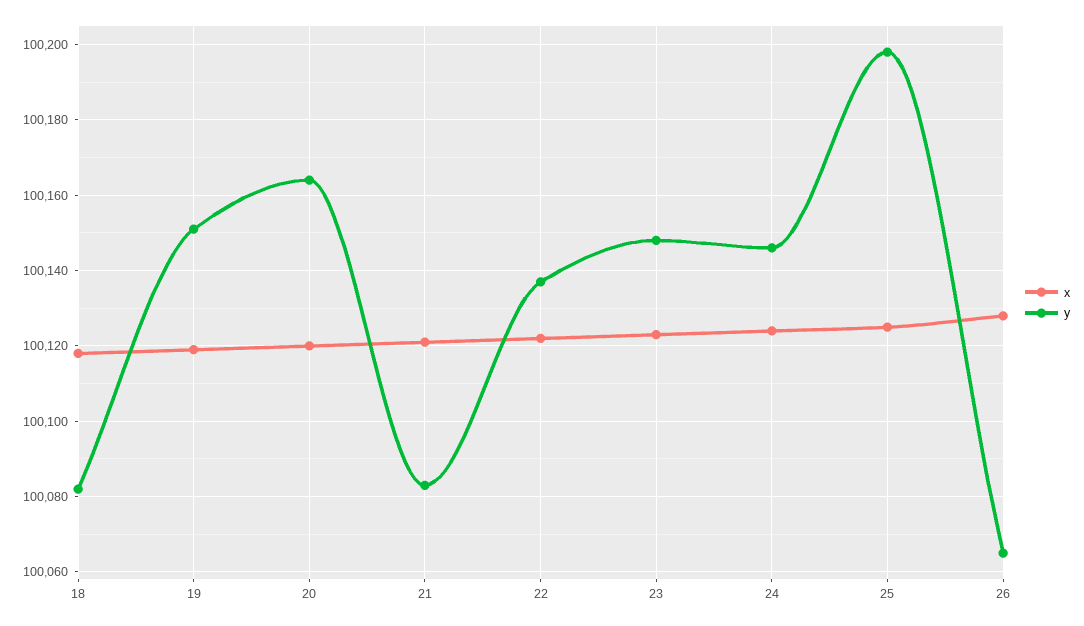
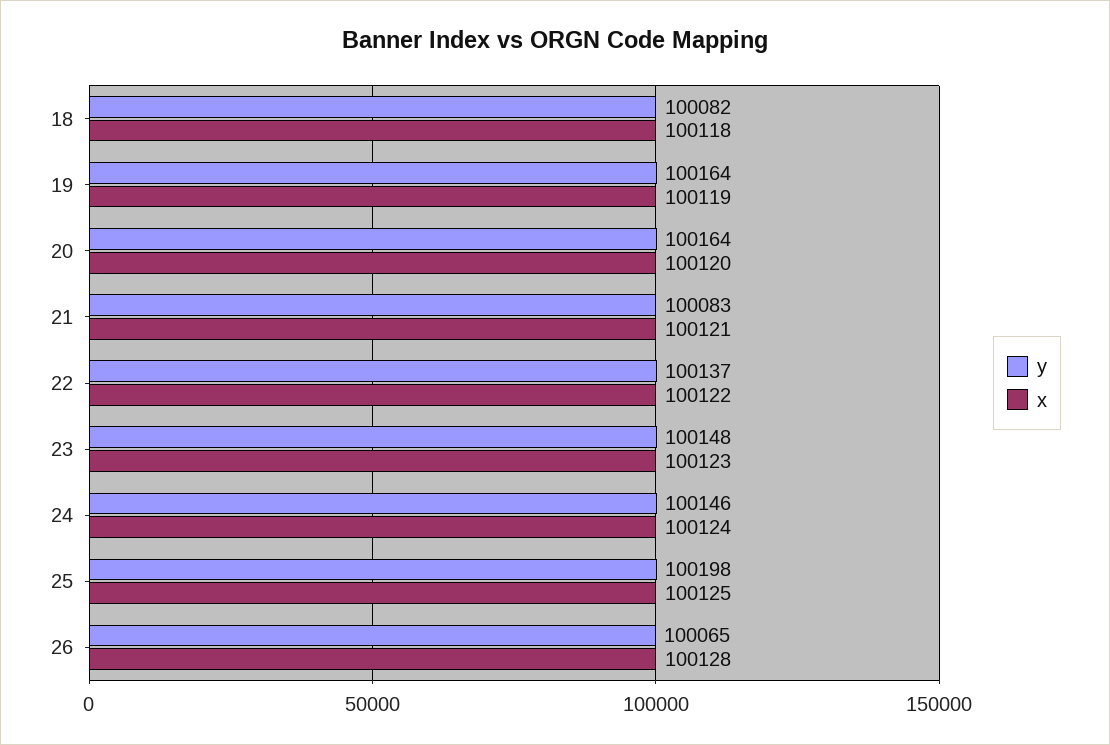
  {
    "x": {
      "18": 100118,
      "19": 100119,
      "20": 100120,
      "21": 100121,
      "22": 100122,
      "23": 100123,
      "24": 100124,
      "25": 100125,
      "26": 100128
    },
    "y": {
      "18": 100082,
-     "19": 100150,
+     "19": 100164,
      "20": 100164,
      "21": 100083,
      "22": 100137,
      "23": 100148,
      "24": 100146,
      "25": 100198,
      "26": 100065
    }
  }

